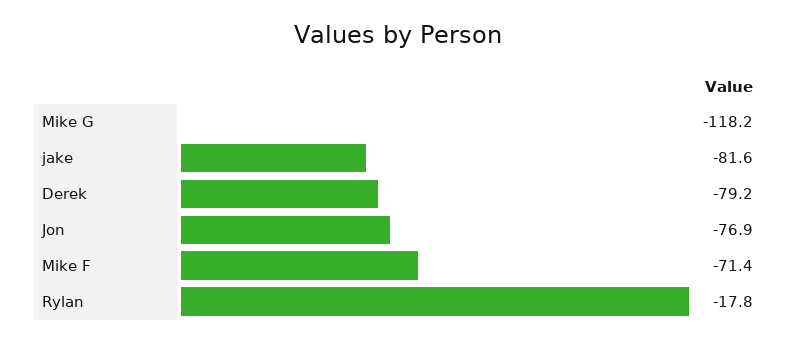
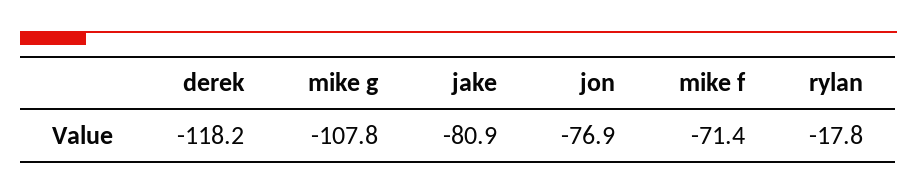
  {
-   "Mike G": -118.2,
+   "Mike G": -107.8,
-   "jake": -81.6,
+   "jake": -80.9,
-   "Derek": -79.2,
+   "Derek": -118.2,
    "Jon": -76.9,
    "Mike F": -71.4,
    "Rylan": -17.8
  }

